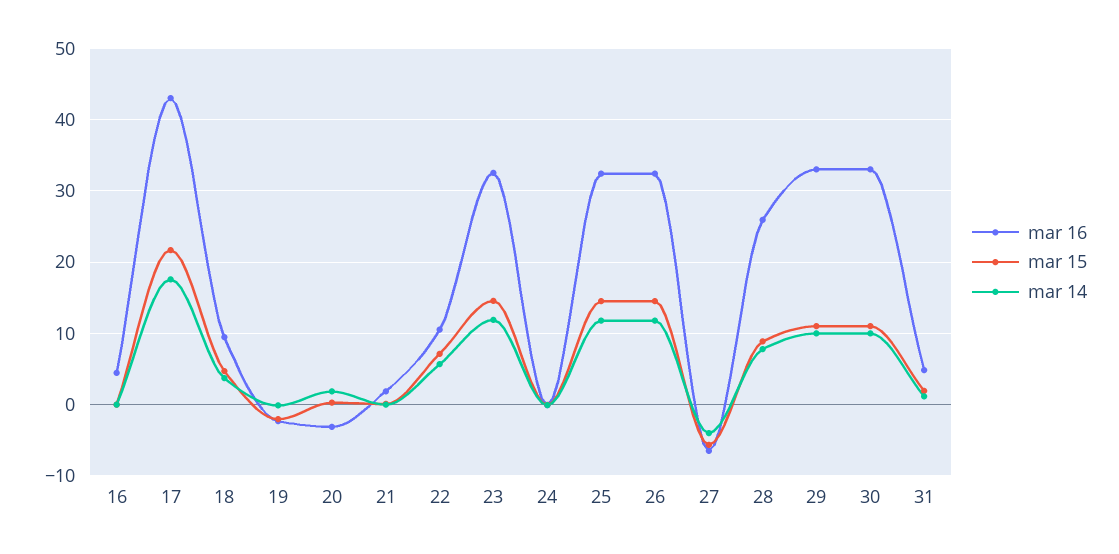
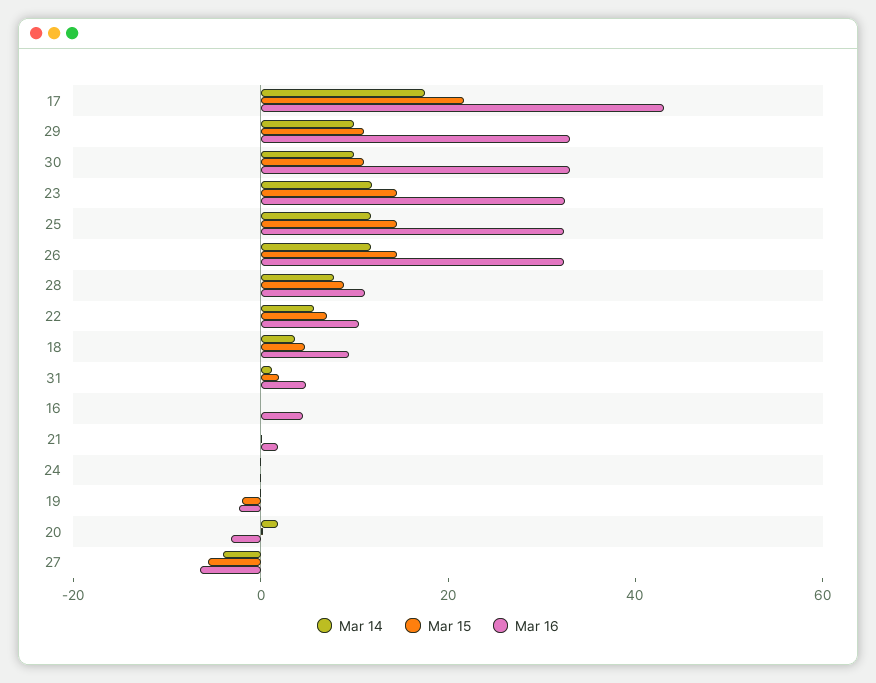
  {
    "mar 16": {
      "16": 4,
      "17": 43,
      "18": 9,
      "19": -2,
      "20": -3,
      "21": 2,
      "22": 11,
      "23": 33,
      "24": 0,
      "25": 32,
      "26": 32,
      "27": -7,
-     "28": 26,
+     "28": 10,
      "29": 33,
      "30": 33,
      "31": 5
    },
    "mar 15": {
      "16": 0,
      "17": 22,
      "18": 5,
      "19": -2,
      "20": 0,
      "21": 0,
      "22": 7,
      "23": 15,
      "24": 0,
      "25": 15,
      "26": 15,
      "27": -6,
      "28": 9,
      "29": 11,
      "30": 11,
      "31": 2
    },
    "mar 14": {
      "16": 0,
      "17": 18,
      "18": 4,
      "19": 0,
      "20": 2,
      "21": 0,
      "22": 6,
      "23": 12,
      "24": 0,
      "25": 12,
      "26": 12,
      "27": -4,
      "28": 8,
      "29": 10,
      "30": 10,
      "31": 1
    }
  }

